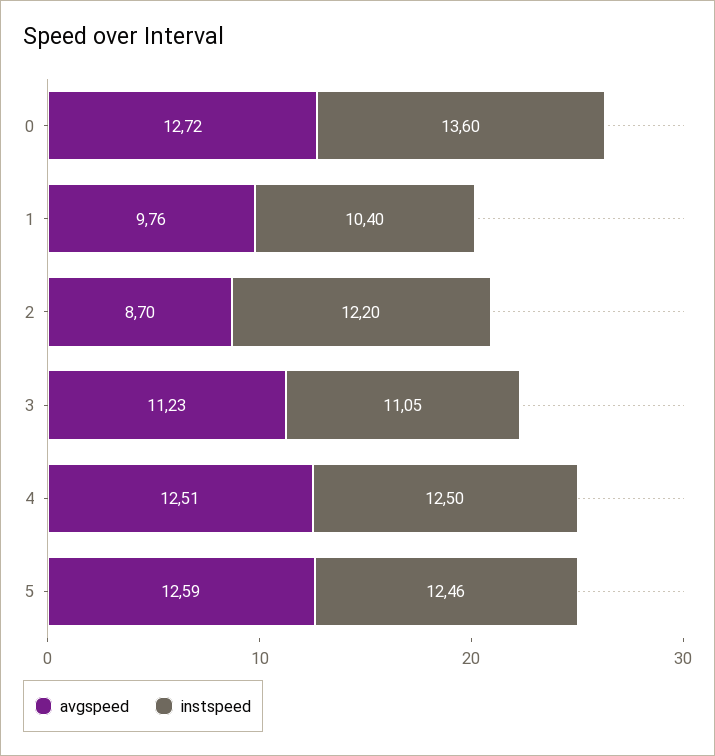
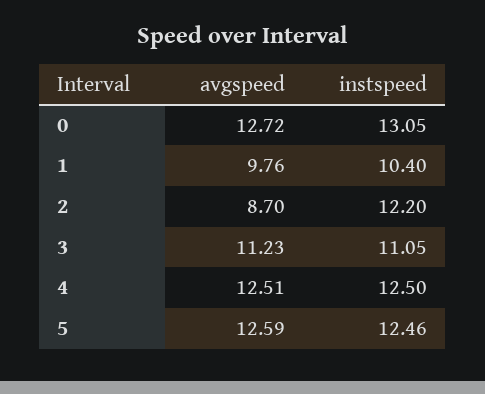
  {
    "avgspeed": {
      "0": 12.72,
      "1": 9.76,
      "2": 8.7,
      "3": 11.23,
      "4": 12.51,
      "5": 12.59
    },
    "instspeed": {
-     "0": 13.6,
+     "0": 13.05,
      "1": 10.4,
      "2": 12.2,
      "3": 11.05,
      "4": 12.5,
      "5": 12.46
    }
  }

